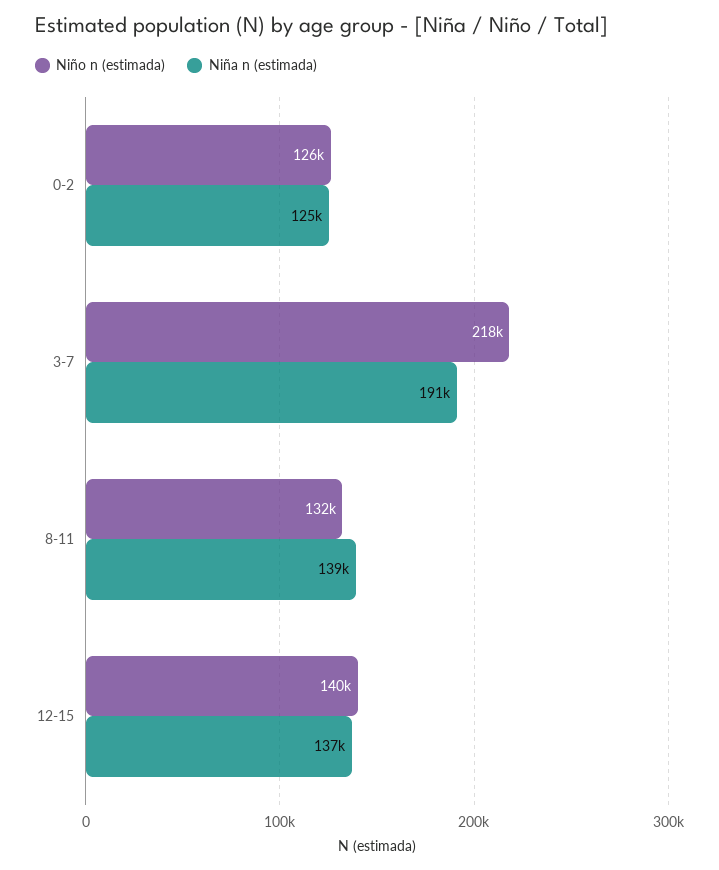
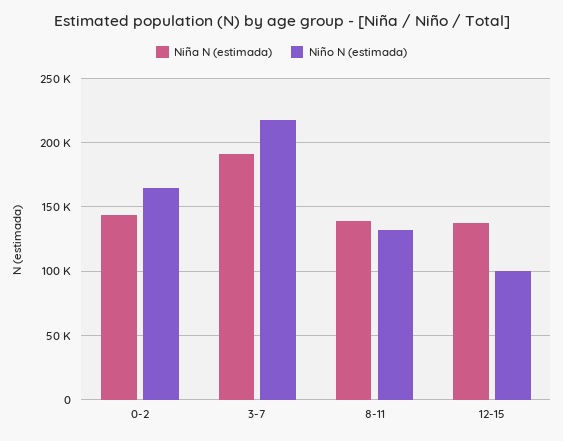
  {
    "Niño n (estimada)": {
-     "0-2": 126000,
+     "0-2": 165000,
      "3-7": 218000,
      "8-11": 132000,
-     "12-15": 140000
+     "12-15": 100000
    },
    "Niña n (estimada)": {
-     "0-2": 125000,
+     "0-2": 145000,
      "3-7": 191000,
      "8-11": 139000,
      "12-15": 137000
    }
  }

